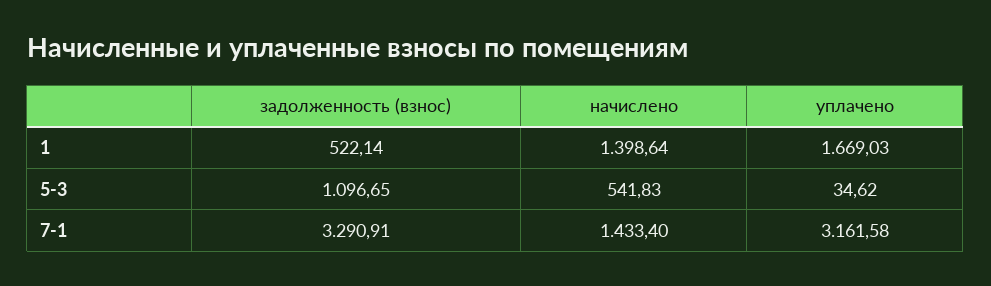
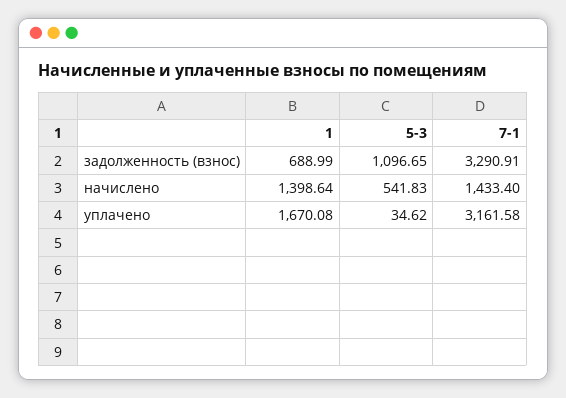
  {
    "задолженность (взнос)": {
-     "1": 522.14,
+     "1": 688.99,
      "5-3": 1096.65,
      "7-1": 3290.91
    },
    "начислено": {
      "1": 1398.64,
      "5-3": 541.83,
      "7-1": 1433.4
    },
    "уплачено": {
-     "1": 1669.03,
+     "1": 1670.08,
      "5-3": 34.62,
      "7-1": 3161.58
    }
  }

